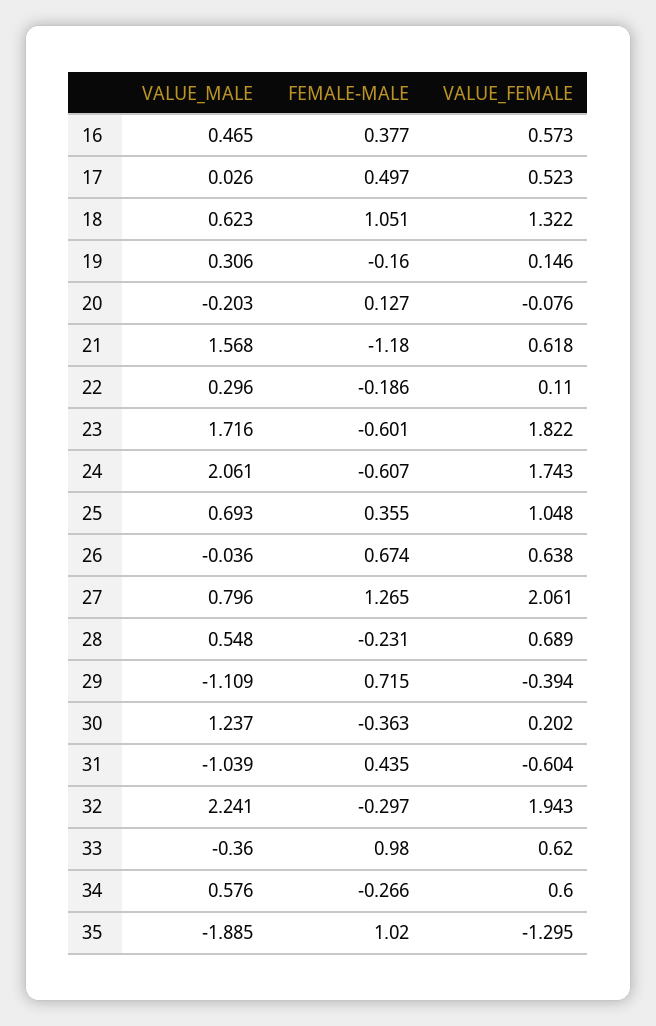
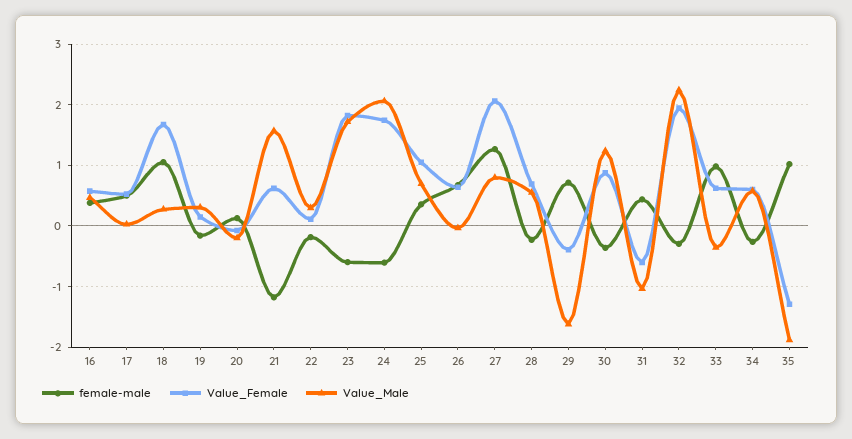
  {
    "VALUE_MALE": {
      "16": 0.465,
      "17": 0.026,
-     "18": 0.623,
+     "18": 0.3,
      "19": 0.306,
      "20": -0.203,
      "21": 1.568,
      "22": 0.296,
      "23": 1.716,
      "24": 2.061,
      "25": 0.693,
      "26": -0.036,
      "27": 0.796,
      "28": 0.548,
-     "29": -1.109,
+     "29": -1.6,
      "30": 1.237,
      "31": -1.039,
      "32": 2.241,
      "33": -0.36,
      "34": 0.576,
      "35": -1.885
    },
    "FEMALE-MALE": {
      "16": 0.377,
      "17": 0.497,
      "18": 1.051,
      "19": -0.16,
      "20": 0.127,
      "21": -1.18,
      "22": -0.186,
      "23": -0.601,
      "24": -0.607,
      "25": 0.355,
      "26": 0.674,
      "27": 1.265,
      "28": -0.231,
      "29": 0.715,
      "30": -0.363,
      "31": 0.435,
      "32": -0.297,
      "33": 0.98,
      "34": -0.266,
      "35": 1.02
    },
    "VALUE_FEMALE": {
      "16": 0.573,
      "17": 0.523,
-     "18": 1.322,
+     "18": 1.7,
      "19": 0.146,
      "20": -0.076,
      "21": 0.618,
      "22": 0.11,
      "23": 1.822,
      "24": 1.743,
      "25": 1.048,
      "26": 0.638,
      "27": 2.061,
      "28": 0.689,
      "29": -0.394,
-     "30": 0.202,
+     "30": 0.9,
      "31": -0.604,
      "32": 1.943,
      "33": 0.62,
      "34": 0.6,
      "35": -1.295
    }
  }

